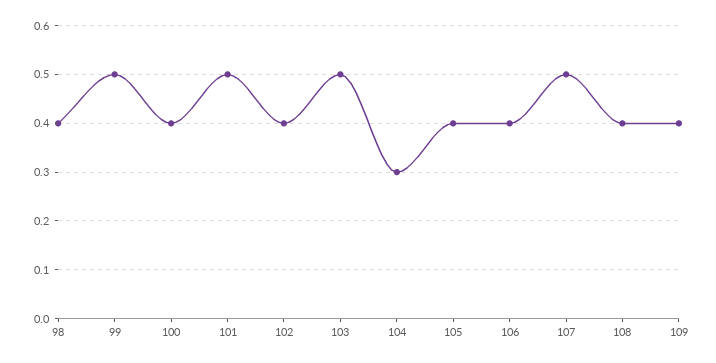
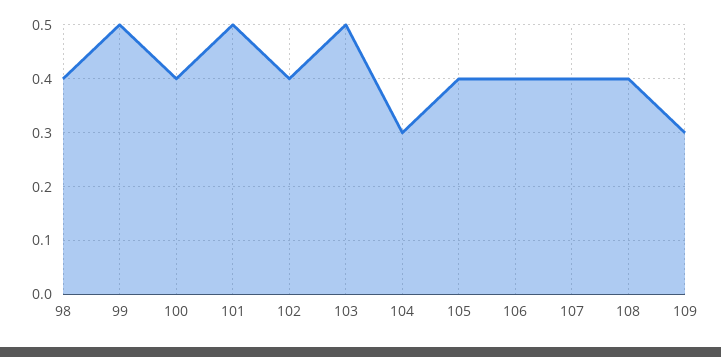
  {
    "98": 0.4,
    "99": 0.5,
    "100": 0.4,
    "101": 0.5,
    "102": 0.4,
    "103": 0.5,
    "104": 0.3,
    "105": 0.4,
    "106": 0.4,
-   "107": 0.5,
+   "107": 0.4,
    "108": 0.4,
-   "109": 0.4
+   "109": 0.3
  }

